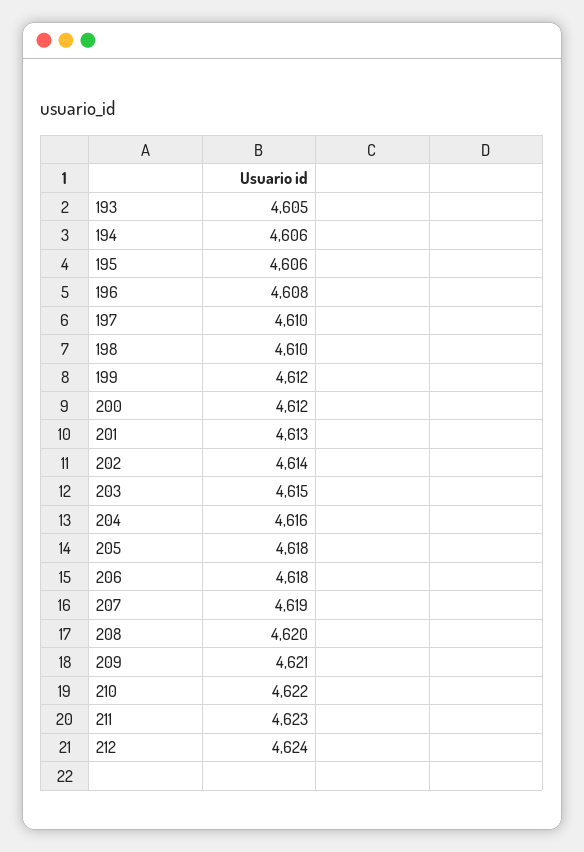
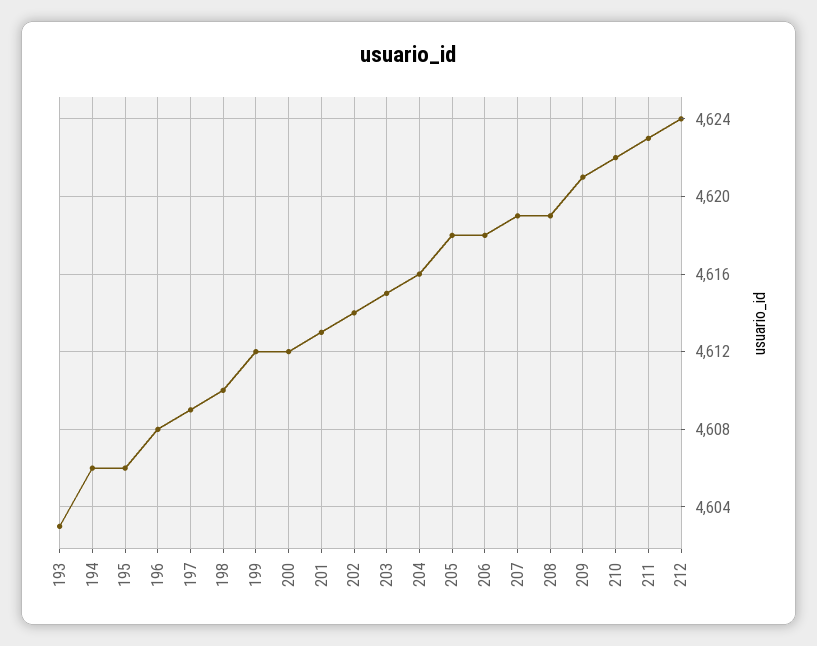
  {
-   "193": 4605,
+   "193": 4603,
    "194": 4606,
    "195": 4606,
    "196": 4608,
-   "197": 4610,
+   "197": 4609,
    "198": 4610,
    "199": 4612,
    "200": 4612,
    "201": 4613,
    "202": 4614,
    "203": 4615,
    "204": 4616,
    "205": 4618,
    "206": 4618,
    "207": 4619,
-   "208": 4620,
+   "208": 4619,
    "209": 4621,
    "210": 4622,
    "211": 4623,
    "212": 4624
  }

